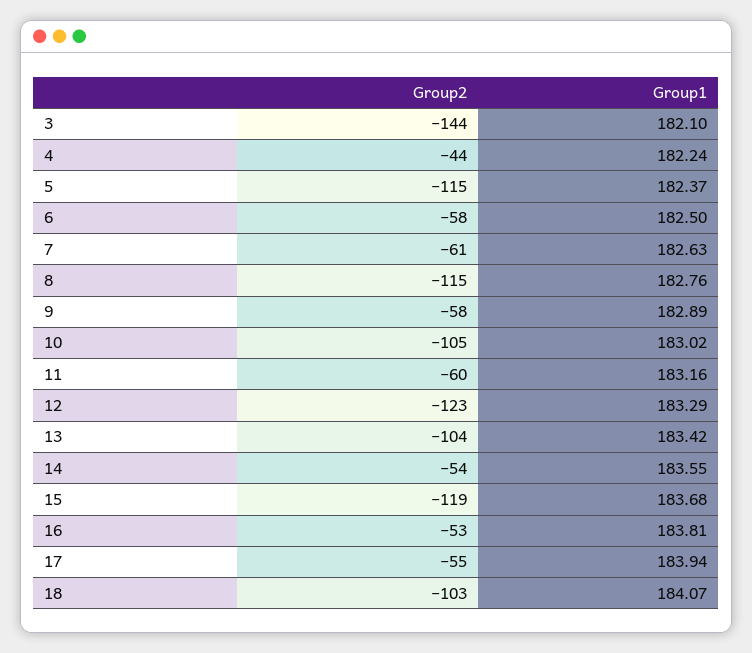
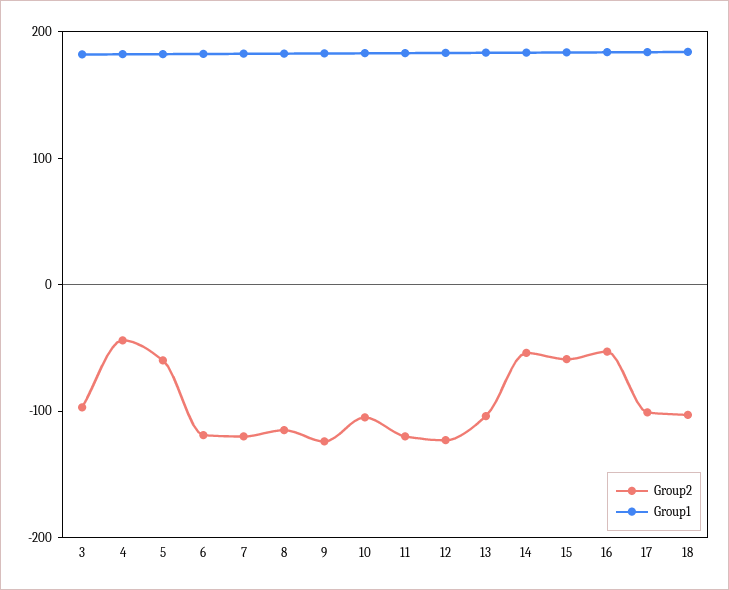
  {
    "Group2": {
-     "3": -144,
+     "3": -100,
      "4": -44,
-     "5": -115,
+     "5": -60,
-     "6": -58,
+     "6": -120,
-     "7": -61,
+     "7": -120,
      "8": -115,
-     "9": -58,
+     "9": -120,
      "10": -105,
-     "11": -60,
+     "11": -120,
      "12": -123,
      "13": -104,
      "14": -54,
-     "15": -119,
+     "15": -60,
      "16": -53,
-     "17": -55,
+     "17": -100,
      "18": -103
    },
    "Group1": {
      "3": 182.1,
      "4": 182.24,
      "5": 182.37,
      "6": 182.5,
      "7": 182.63,
      "8": 182.76,
      "9": 182.89,
      "10": 183.02,
      "11": 183.16,
      "12": 183.29,
      "13": 183.42,
      "14": 183.55,
      "15": 183.68,
      "16": 183.81,
      "17": 183.94,
      "18": 184.07
    }
  }

